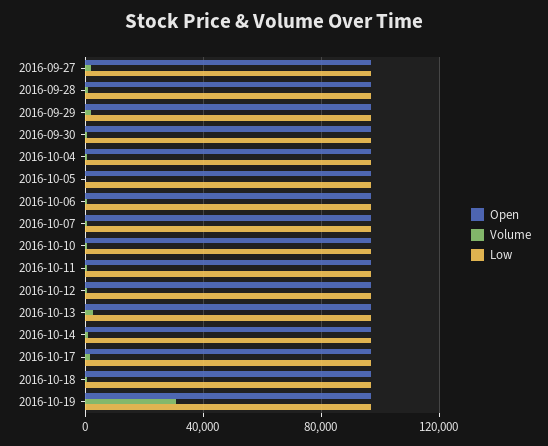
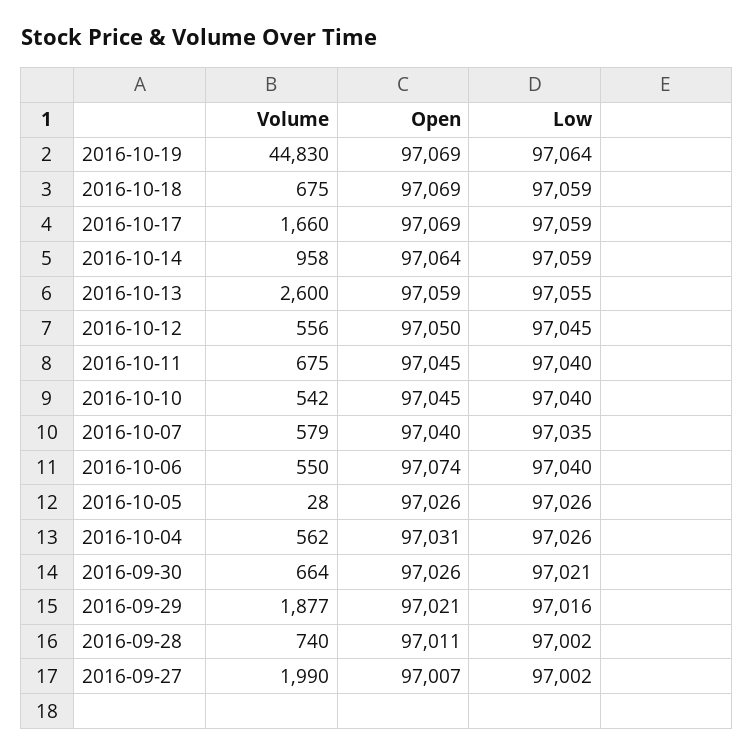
  {
    "Open": {
      "2016-09-27": 97007,
      "2016-09-28": 97011,
      "2016-09-29": 97021,
      "2016-09-30": 97026,
      "2016-10-04": 97031,
      "2016-10-05": 97026,
      "2016-10-06": 97074,
      "2016-10-07": 97040,
      "2016-10-10": 97045,
      "2016-10-11": 97045,
      "2016-10-12": 97050,
      "2016-10-13": 97059,
      "2016-10-14": 97064,
      "2016-10-17": 97069,
      "2016-10-18": 97069,
      "2016-10-19": 97069
    },
    "Volume": {
      "2016-09-27": 1990,
      "2016-09-28": 740,
      "2016-09-29": 1877,
      "2016-09-30": 664,
      "2016-10-04": 562,
      "2016-10-05": 28,
      "2016-10-06": 550,
      "2016-10-07": 579,
      "2016-10-10": 542,
      "2016-10-11": 675,
      "2016-10-12": 556,
      "2016-10-13": 2600,
      "2016-10-14": 958,
      "2016-10-17": 1660,
      "2016-10-18": 675,
-     "2016-10-19": 30000
+     "2016-10-19": 44830
    },
    "Low": {
      "2016-09-27": 97002,
      "2016-09-28": 97002,
      "2016-09-29": 97016,
      "2016-09-30": 97021,
      "2016-10-04": 97026,
      "2016-10-05": 97026,
      "2016-10-06": 97040,
      "2016-10-07": 97035,
      "2016-10-10": 97040,
      "2016-10-11": 97040,
      "2016-10-12": 97045,
      "2016-10-13": 97055,
      "2016-10-14": 97059,
      "2016-10-17": 97059,
      "2016-10-18": 97059,
      "2016-10-19": 97064
    }
  }

